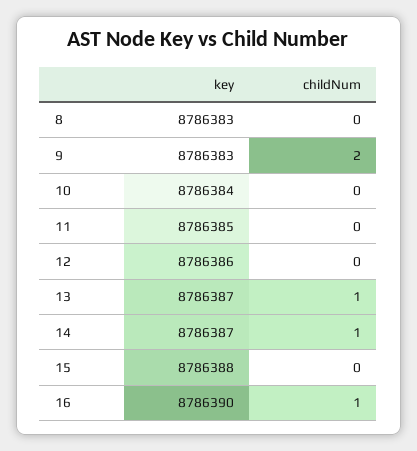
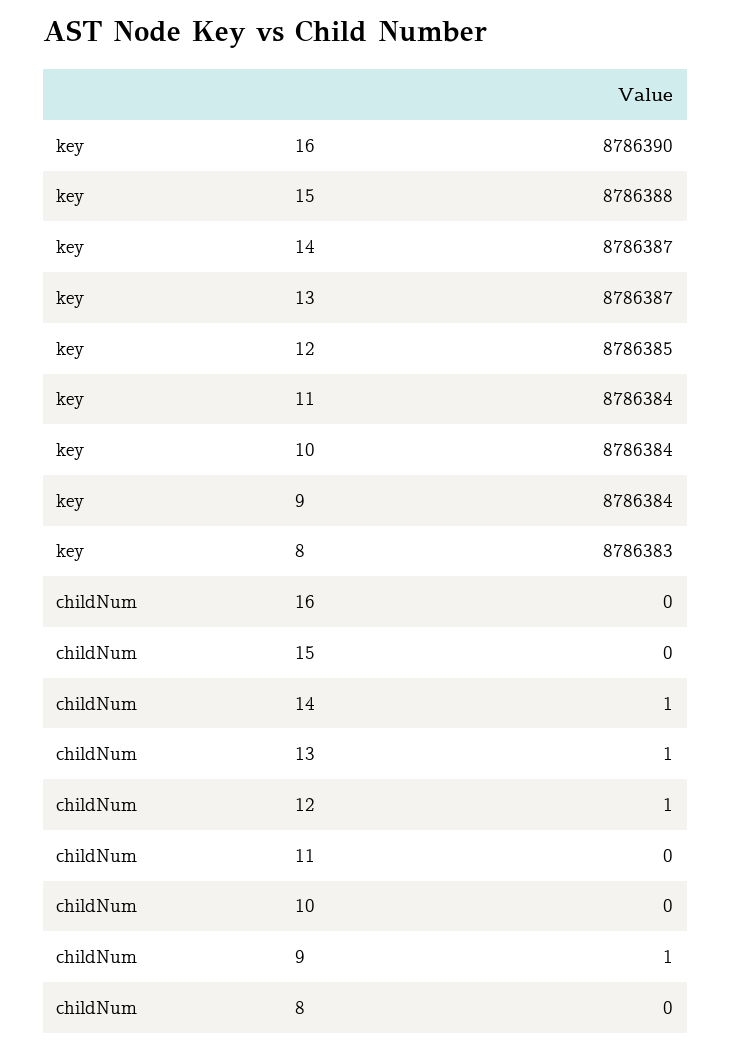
  {
    "key": {
      "8": 8786383,
-     "9": 8786383,
+     "9": 8786384,
      "10": 8786384,
-     "11": 8786385,
+     "11": 8786384,
-     "12": 8786386,
+     "12": 8786385,
      "13": 8786387,
      "14": 8786387,
      "15": 8786388,
      "16": 8786390
    },
    "childNum": {
      "8": 0,
-     "9": 2,
+     "9": 1,
      "10": 0,
      "11": 0,
-     "12": 0,
+     "12": 1,
      "13": 1,
      "14": 1,
      "15": 0,
-     "16": 1
+     "16": 0
    }
  }

